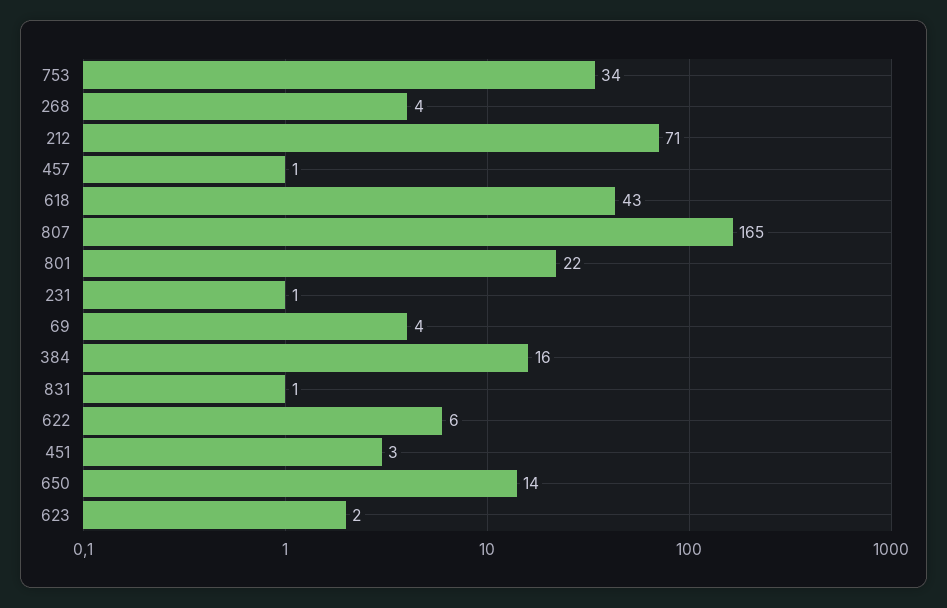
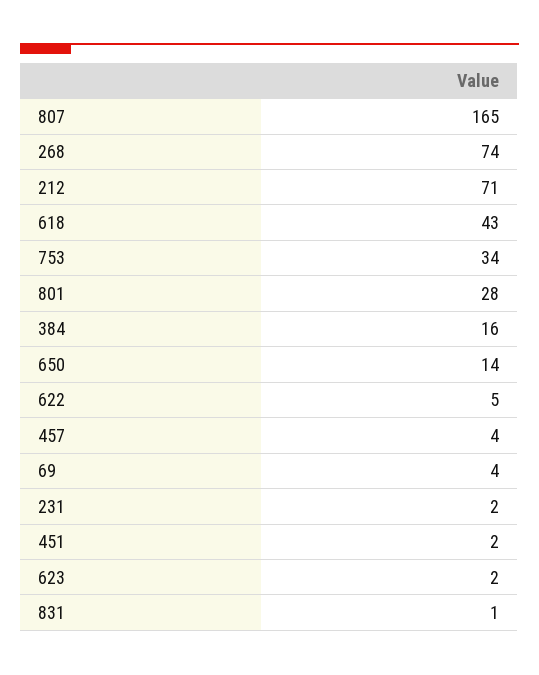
  {
    "753": 34,
-   "268": 4,
+   "268": 74,
    "212": 71,
-   "457": 1,
+   "457": 4,
    "618": 43,
    "807": 165,
-   "801": 22,
+   "801": 28,
-   "231": 1,
+   "231": 2,
    "69": 4,
    "384": 16,
    "831": 1,
-   "622": 6,
+   "622": 5,
-   "451": 3,
+   "451": 2,
    "650": 14,
    "623": 2
  }

